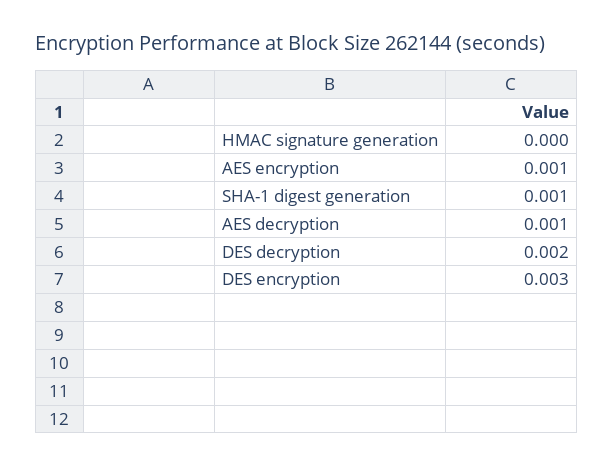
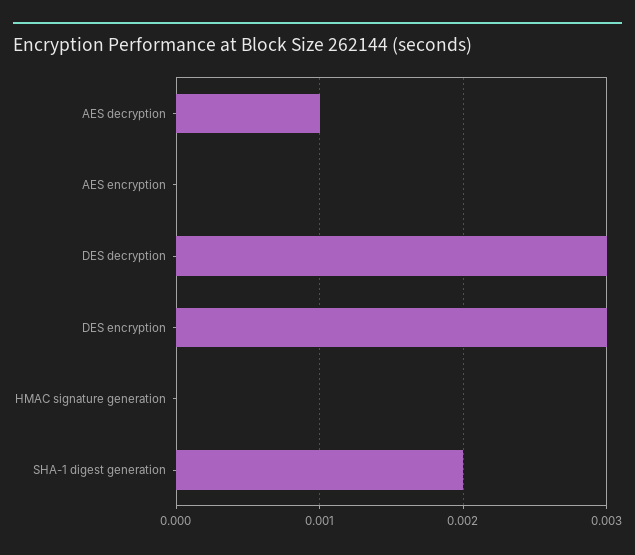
  {
    "HMAC signature generation": 0,
-   "AES encryption": 0.001,
+   "AES encryption": 0,
-   "SHA-1 digest generation": 0.001,
+   "SHA-1 digest generation": 0.002,
    "AES decryption": 0.001,
-   "DES decryption": 0.002,
+   "DES decryption": 0.003,
    "DES encryption": 0.003
  }

